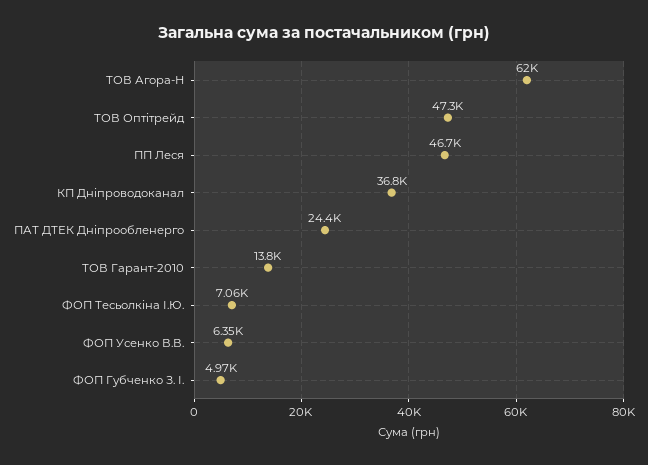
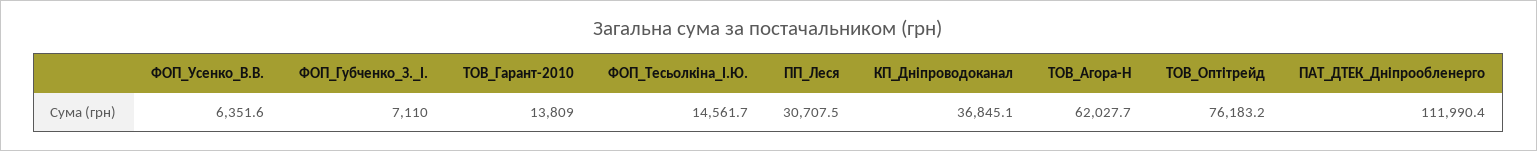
  {
    "ТОВ Агора-Н": 62027.7,
-   "ТОВ Оптітрейд": 47300,
+   "ТОВ Оптітрейд": 76183.2,
-   "ПП Леся": 46700,
+   "ПП Леся": 30707.5,
    "КП Дніпроводоканал": 36845.1,
-   "ПАТ ДТЕК Дніпрообленерго": 24400,
+   "ПАТ ДТЕК Дніпрообленерго": 111990.4,
    "ТОВ Гарант-2010": 13809,
-   "ФОП Тесьолкіна І.Ю.": 7060,
+   "ФОП Тесьолкіна І.Ю.": 14561.7,
    "ФОП Усенко В.В.": 6351.6,
-   "ФОП Губченко З. І.": 4970
+   "ФОП Губченко З. І.": 7110
  }

